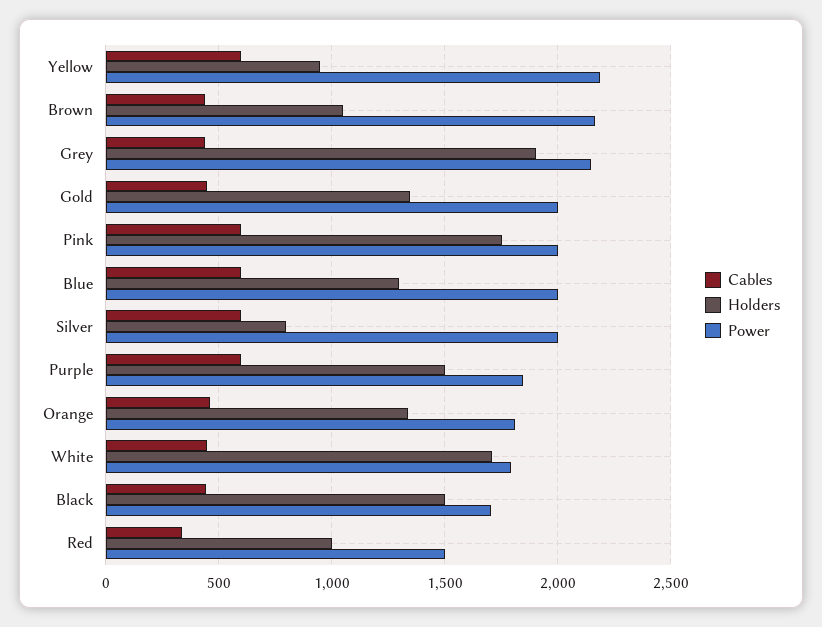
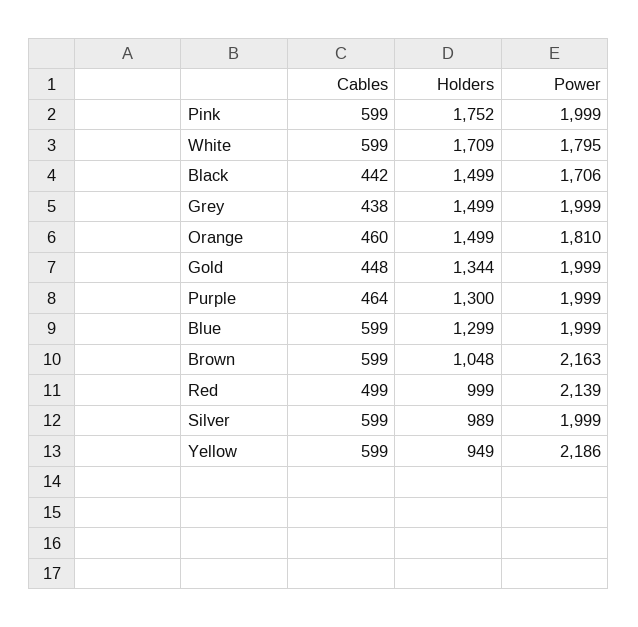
  {
    "Cables": {
      "Yellow": 599,
-     "Brown": 450,
+     "Brown": 599,
      "Grey": 438,
      "Gold": 448,
      "Pink": 599,
      "Blue": 599,
      "Silver": 599,
-     "Purple": 600,
+     "Purple": 464,
      "Orange": 460,
-     "White": 450,
+     "White": 599,
      "Black": 442,
-     "Red": 350
+     "Red": 499
    },
    "Holders": {
      "Yellow": 949,
      "Brown": 1048,
-     "Grey": 1900,
+     "Grey": 1499,
      "Gold": 1344,
      "Pink": 1752,
      "Blue": 1299,
-     "Silver": 800,
+     "Silver": 989,
-     "Purple": 1500,
+     "Purple": 1300,
-     "Orange": 1350,
+     "Orange": 1499,
      "White": 1709,
      "Black": 1499,
      "Red": 999
    },
    "Power": {
      "Yellow": 2186,
      "Brown": 2163,
-     "Grey": 2150,
+     "Grey": 1999,
      "Gold": 1999,
      "Pink": 1999,
      "Blue": 1999,
      "Silver": 1999,
-     "Purple": 1850,
+     "Purple": 1999,
      "Orange": 1810,
      "White": 1795,
      "Black": 1706,
-     "Red": 1500
+     "Red": 2139
    }
  }

